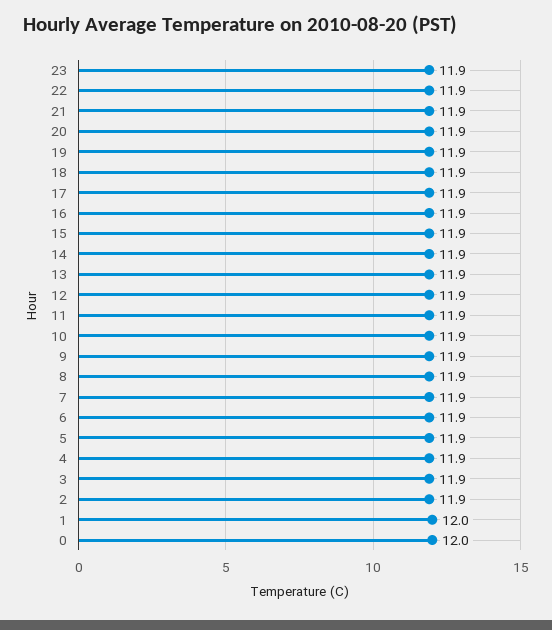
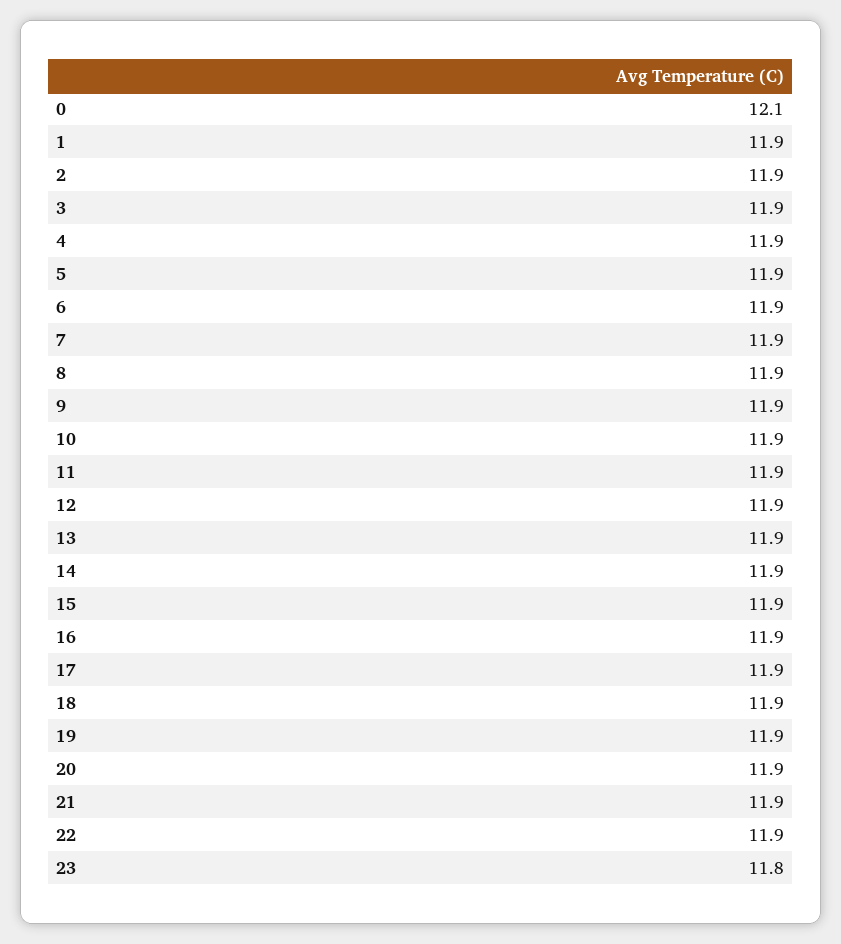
  {
-   "23": 11.9,
+   "23": 11.8,
    "22": 11.9,
    "21": 11.9,
    "20": 11.9,
    "19": 11.9,
    "18": 11.9,
    "17": 11.9,
    "16": 11.9,
    "15": 11.9,
    "14": 11.9,
    "13": 11.9,
    "12": 11.9,
    "11": 11.9,
    "10": 11.9,
    "9": 11.9,
    "8": 11.9,
    "7": 11.9,
    "6": 11.9,
    "5": 11.9,
    "4": 11.9,
    "3": 11.9,
    "2": 11.9,
-   "1": 12,
+   "1": 11.9,
-   "0": 12
+   "0": 12.1
  }

